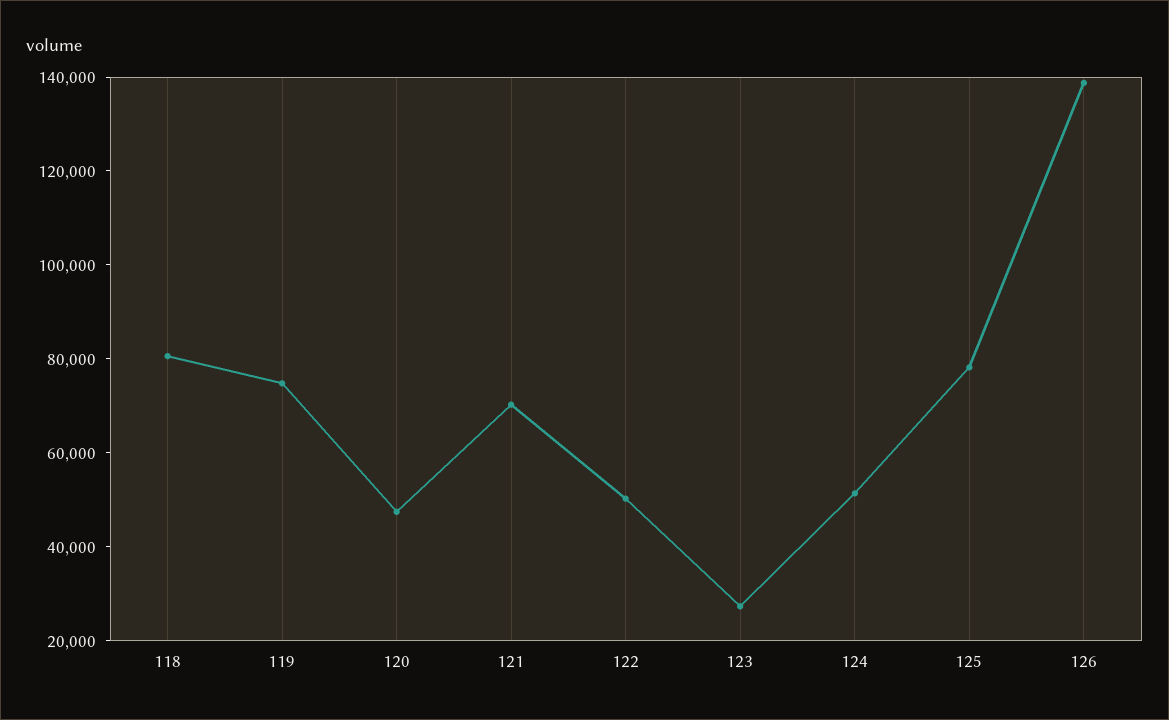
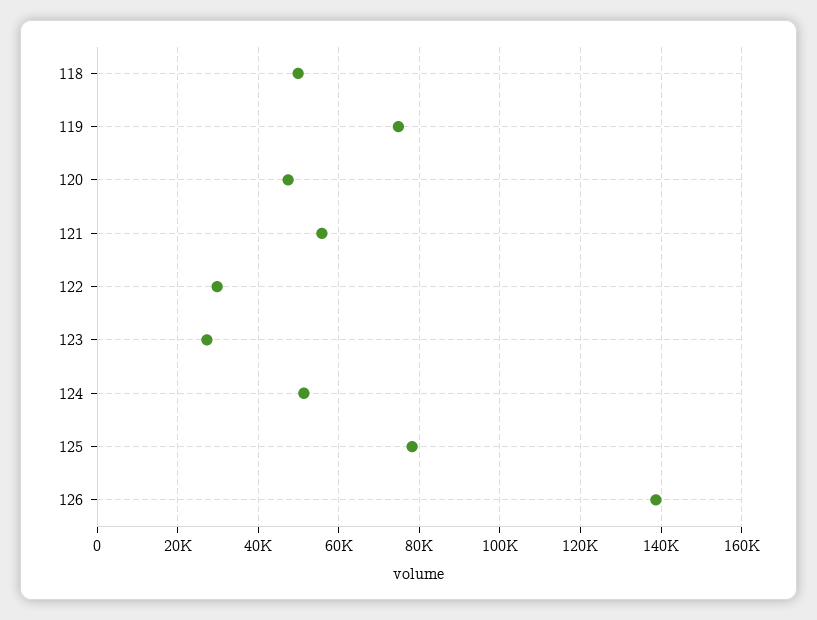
  {
-   "118": 80000,
+   "118": 50000,
    "119": 74000,
    "120": 48000,
-   "121": 70000,
+   "121": 56000,
-   "122": 50000,
+   "122": 30000,
    "123": 28000,
    "124": 52000,
    "125": 78000,
    "126": 138000
  }

